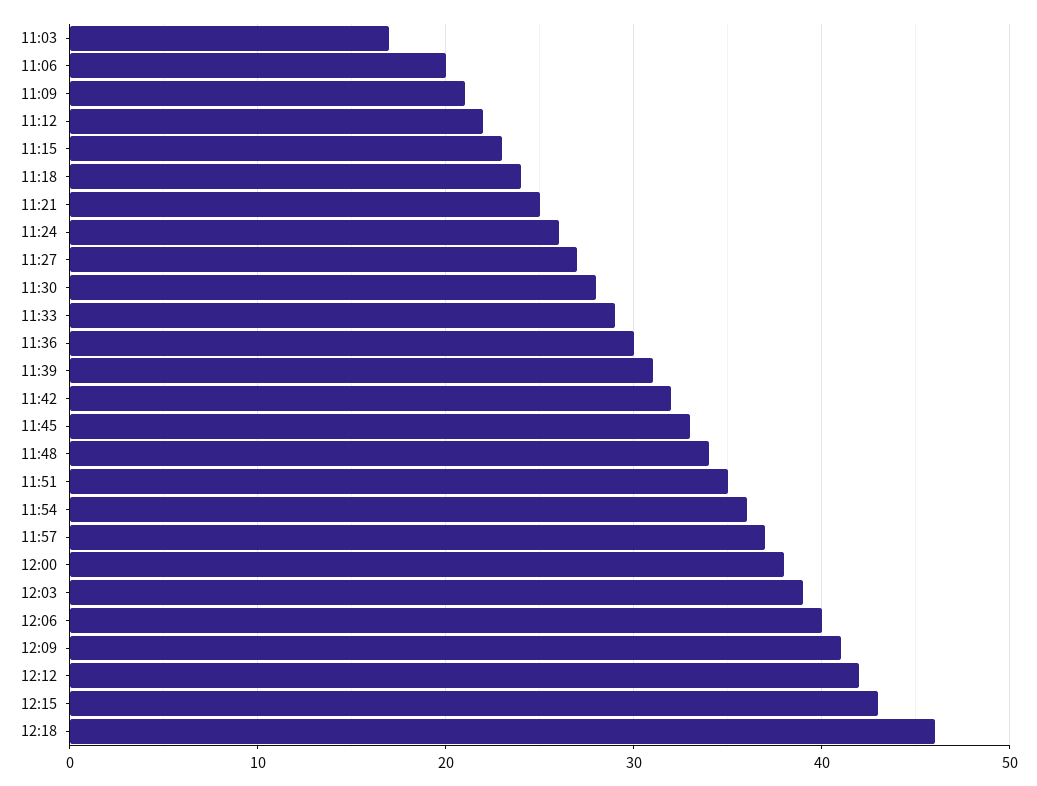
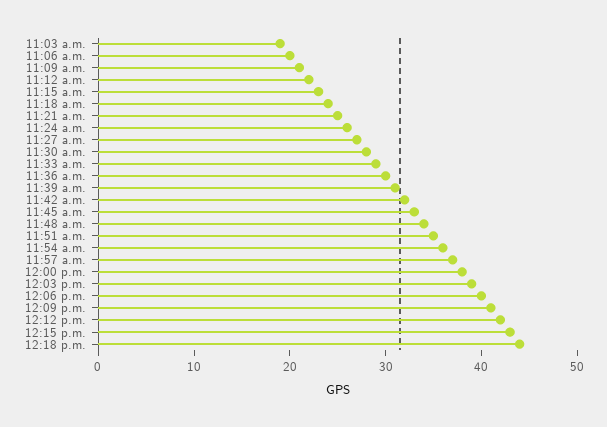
  {
-   "11:03": 17,
+   "11:03": 19,
    "11:06": 20,
    "11:09": 21,
    "11:12": 22,
    "11:15": 23,
    "11:18": 24,
    "11:21": 25,
    "11:24": 26,
    "11:27": 27,
    "11:30": 28,
    "11:33": 29,
    "11:36": 30,
    "11:39": 31,
    "11:42": 32,
    "11:45": 33,
    "11:48": 34,
    "11:51": 35,
    "11:54": 36,
    "11:57": 37,
    "12:00": 38,
    "12:03": 39,
    "12:06": 40,
    "12:09": 41,
    "12:12": 42,
    "12:15": 43,
-   "12:18": 46
+   "12:18": 44
  }

